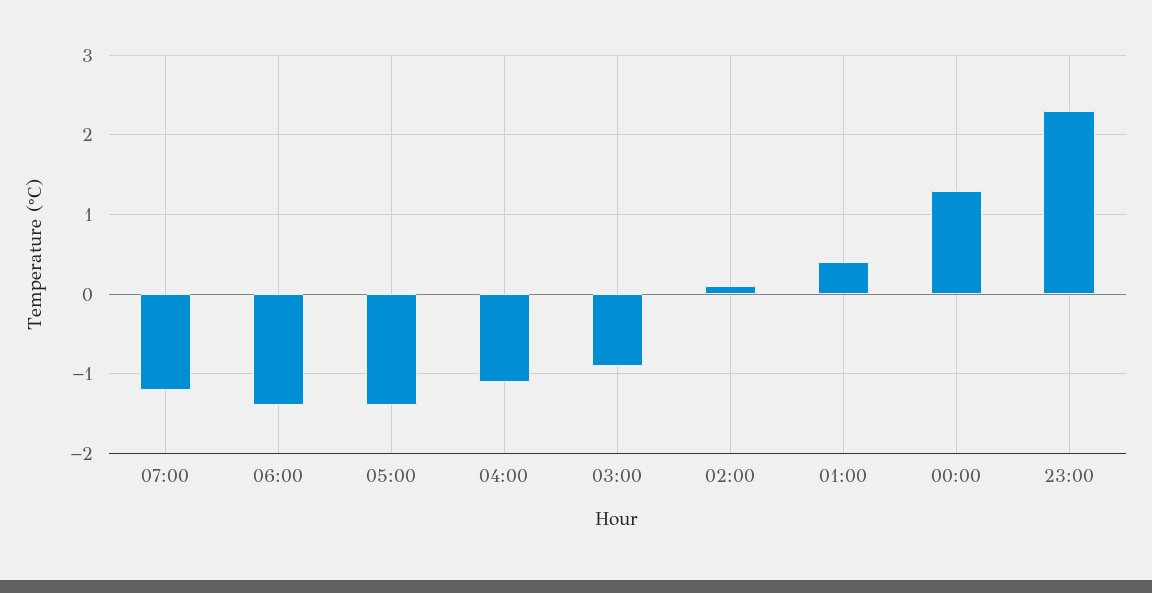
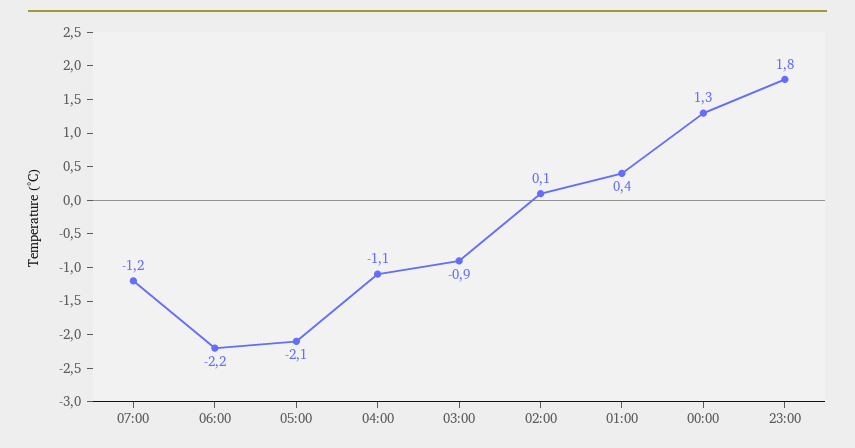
  {
    "07:00": -1.2,
-   "06:00": -1.4,
+   "06:00": -2.2,
-   "05:00": -1.4,
+   "05:00": -2.1,
    "04:00": -1.1,
    "03:00": -0.9,
    "02:00": 0.1,
    "01:00": 0.4,
    "00:00": 1.3,
-   "23:00": 2.3
+   "23:00": 1.8
  }

